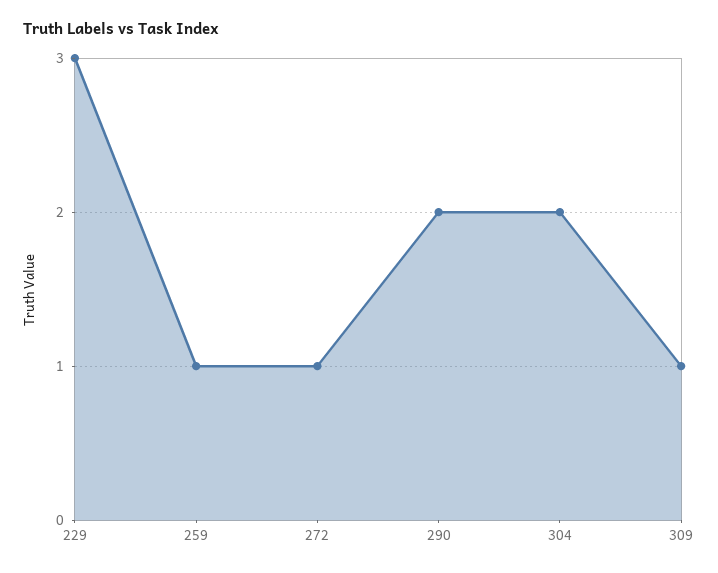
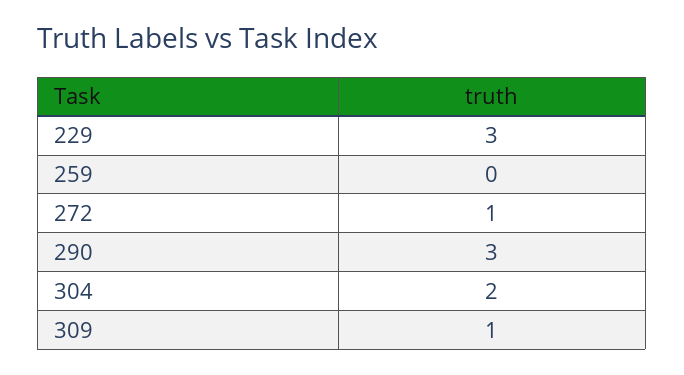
  {
    "229": 3,
-   "259": 1,
+   "259": 0,
    "272": 1,
-   "290": 2,
+   "290": 3,
    "304": 2,
    "309": 1
  }

